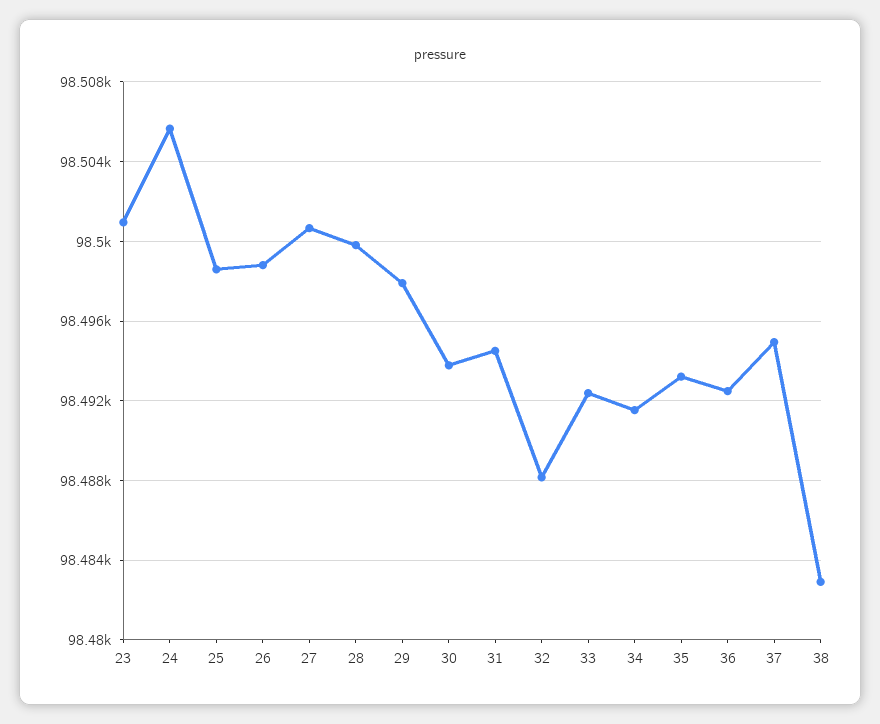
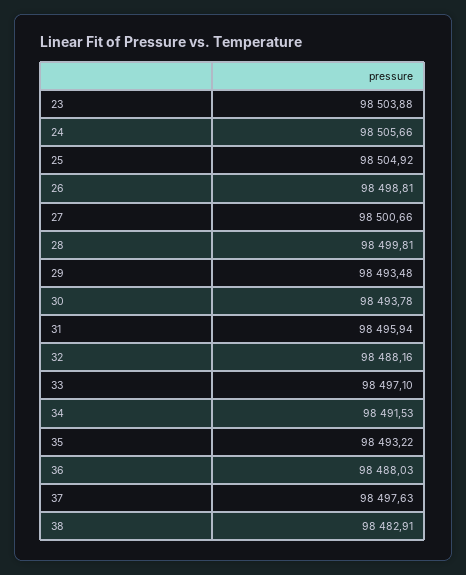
  {
-   "23": 98501,
+   "23": 98503.88,
    "24": 98505.66,
-   "25": 98498.5,
+   "25": 98504.92,
    "26": 98498.81,
    "27": 98500.66,
    "28": 98499.81,
-   "29": 98498,
+   "29": 98493.48,
    "30": 98493.78,
-   "31": 98494.5,
+   "31": 98495.94,
    "32": 98488.16,
-   "33": 98492.5,
+   "33": 98497.1,
    "34": 98491.53,
    "35": 98493.22,
-   "36": 98492.5,
+   "36": 98488.03,
-   "37": 98495,
+   "37": 98497.63,
    "38": 98482.91
  }

